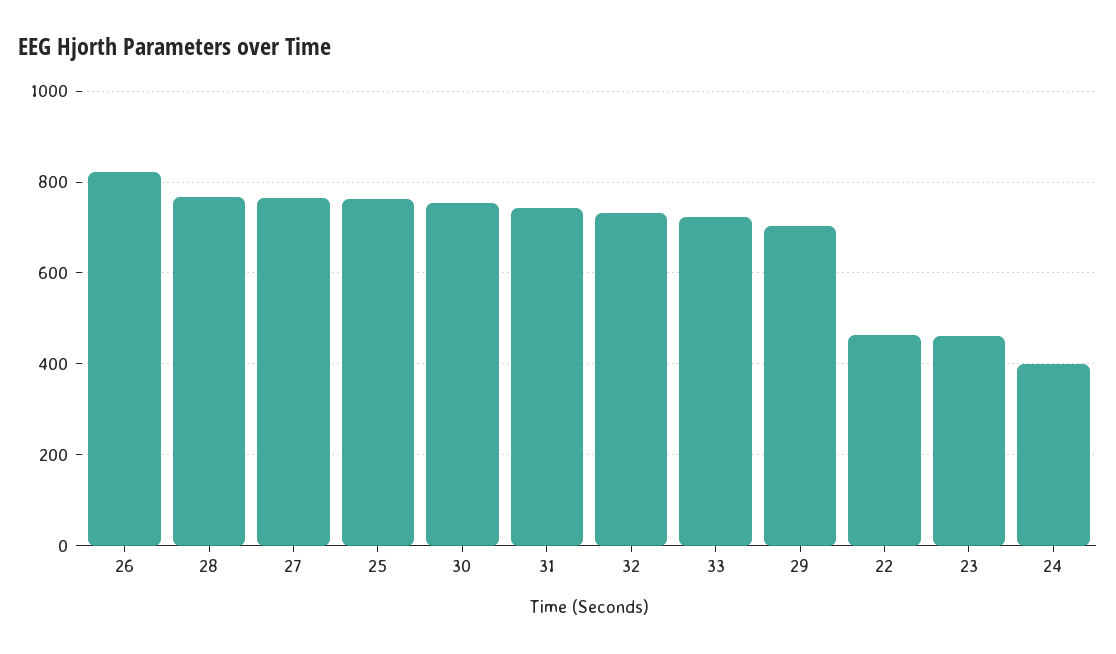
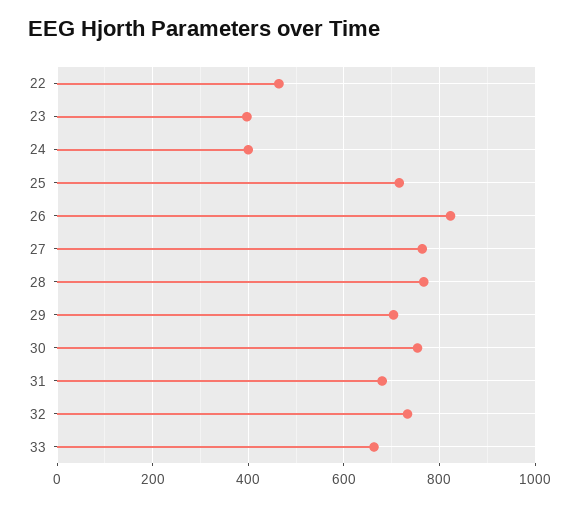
  {
    "26": 820,
    "28": 760,
    "27": 760,
-   "25": 760,
+   "25": 720,
    "30": 760,
-   "31": 740,
+   "31": 680,
    "32": 740,
-   "33": 720,
+   "33": 660,
    "29": 700,
    "22": 460,
-   "23": 460,
+   "23": 400,
    "24": 400
  }

